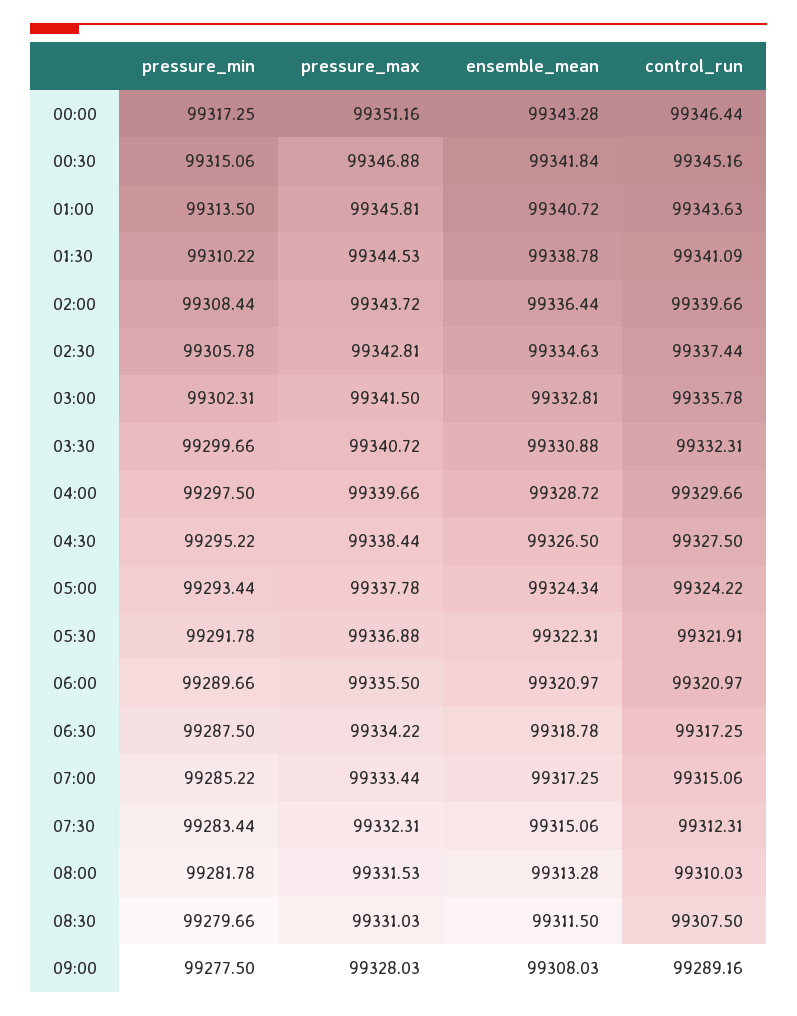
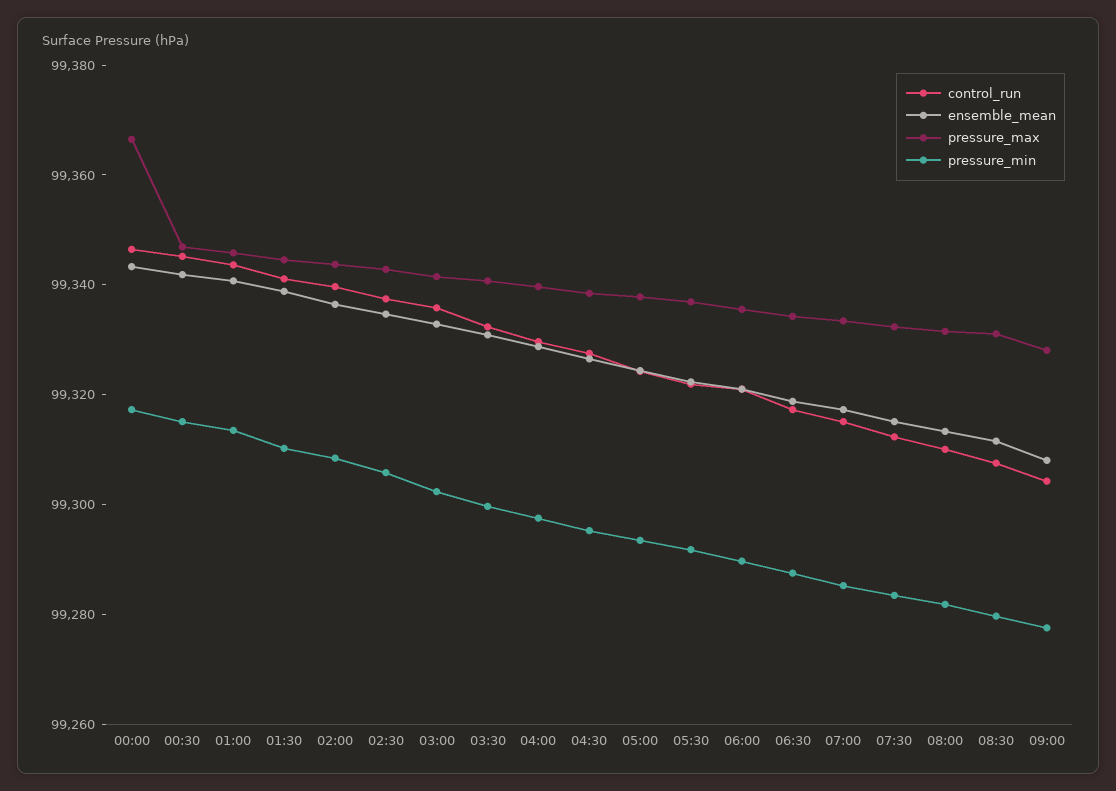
  {
    "pressure_min": {
      "00:00": 99317.25,
      "00:30": 99315.06,
      "01:00": 99313.5,
      "01:30": 99310.22,
      "02:00": 99308.44,
      "02:30": 99305.78,
      "03:00": 99302.31,
      "03:30": 99299.66,
      "04:00": 99297.5,
      "04:30": 99295.22,
      "05:00": 99293.44,
      "05:30": 99291.78,
      "06:00": 99289.66,
      "06:30": 99287.5,
      "07:00": 99285.22,
      "07:30": 99283.44,
      "08:00": 99281.78,
      "08:30": 99279.66,
      "09:00": 99277.5
    },
    "pressure_max": {
-     "00:00": 99351.16,
+     "00:00": 99365,
      "00:30": 99346.88,
      "01:00": 99345.81,
      "01:30": 99344.53,
      "02:00": 99343.72,
      "02:30": 99342.81,
      "03:00": 99341.5,
      "03:30": 99340.72,
      "04:00": 99339.66,
      "04:30": 99338.44,
      "05:00": 99337.78,
      "05:30": 99336.88,
      "06:00": 99335.5,
      "06:30": 99334.22,
      "07:00": 99333.44,
      "07:30": 99332.31,
      "08:00": 99331.53,
      "08:30": 99331.03,
      "09:00": 99328.03
    },
    "ensemble_mean": {
      "00:00": 99343.28,
      "00:30": 99341.84,
      "01:00": 99340.72,
      "01:30": 99338.78,
      "02:00": 99336.44,
      "02:30": 99334.63,
      "03:00": 99332.81,
      "03:30": 99330.88,
      "04:00": 99328.72,
      "04:30": 99326.5,
      "05:00": 99324.34,
      "05:30": 99322.31,
      "06:00": 99320.97,
      "06:30": 99318.78,
      "07:00": 99317.25,
      "07:30": 99315.06,
      "08:00": 99313.28,
      "08:30": 99311.5,
      "09:00": 99308.03
    },
    "control_run": {
      "00:00": 99346.44,
      "00:30": 99345.16,
      "01:00": 99343.63,
      "01:30": 99341.09,
      "02:00": 99339.66,
      "02:30": 99337.44,
      "03:00": 99335.78,
      "03:30": 99332.31,
      "04:00": 99329.66,
      "04:30": 99327.5,
      "05:00": 99324.22,
      "05:30": 99321.91,
      "06:00": 99320.97,
      "06:30": 99317.25,
      "07:00": 99315.06,
      "07:30": 99312.31,
      "08:00": 99310.03,
      "08:30": 99307.5,
-     "09:00": 99289.16
+     "09:00": 99305
    }
  }

